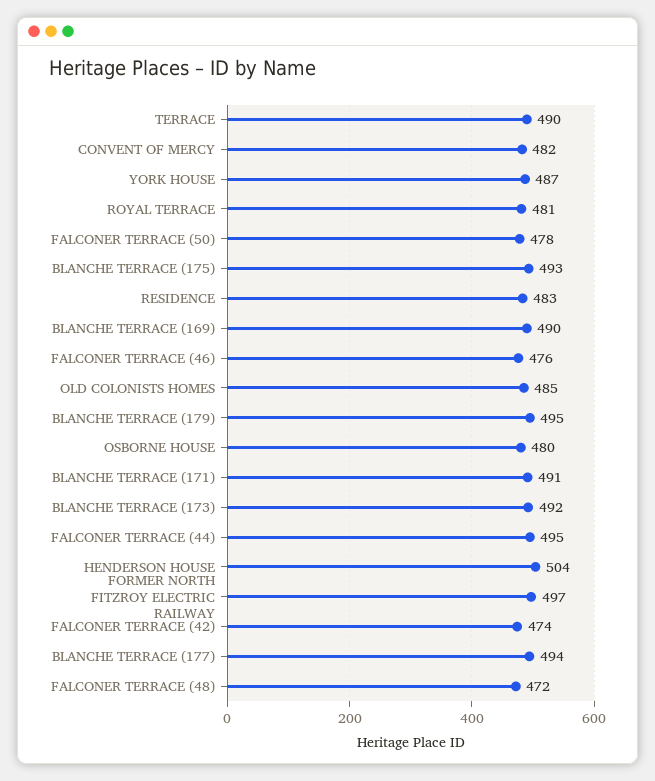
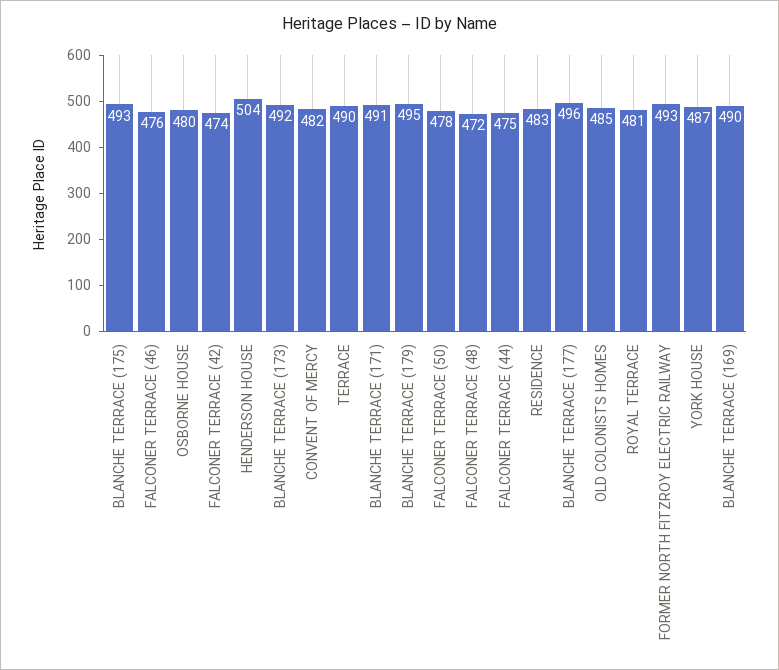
  {
    "TERRACE": 490,
    "CONVENT OF MERCY": 482,
    "YORK HOUSE": 487,
    "ROYAL TERRACE": 481,
    "FALCONER TERRACE (50)": 478,
    "BLANCHE TERRACE (175)": 493,
    "RESIDENCE": 483,
    "BLANCHE TERRACE (169)": 490,
    "FALCONER TERRACE (46)": 476,
    "OLD COLONISTS HOMES": 485,
    "BLANCHE TERRACE (179)": 495,
    "OSBORNE HOUSE": 480,
    "BLANCHE TERRACE (171)": 491,
    "BLANCHE TERRACE (173)": 492,
-   "FALCONER TERRACE (44)": 495,
+   "FALCONER TERRACE (44)": 475,
    "HENDERSON HOUSE": 504,
-   "FORMER NORTH FITZROY ELECTRIC RAILWAY": 497,
+   "FORMER NORTH FITZROY ELECTRIC RAILWAY": 493,
    "FALCONER TERRACE (42)": 474,
-   "BLANCHE TERRACE (177)": 494,
+   "BLANCHE TERRACE (177)": 496,
    "FALCONER TERRACE (48)": 472
  }

